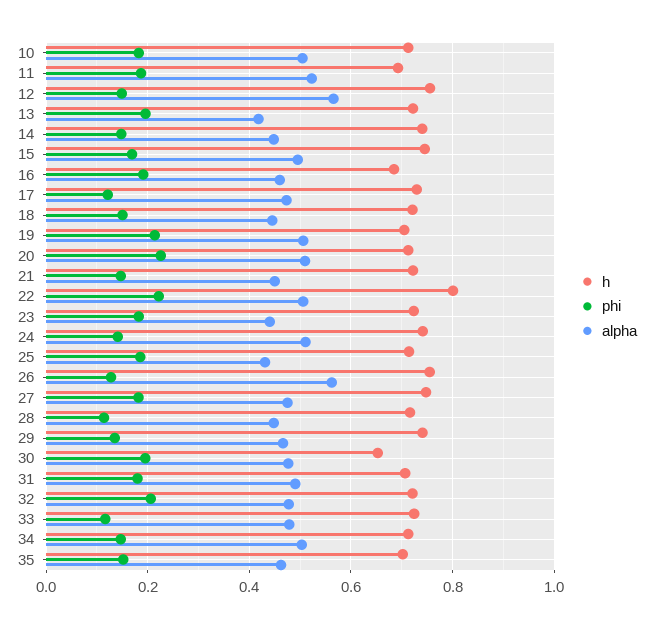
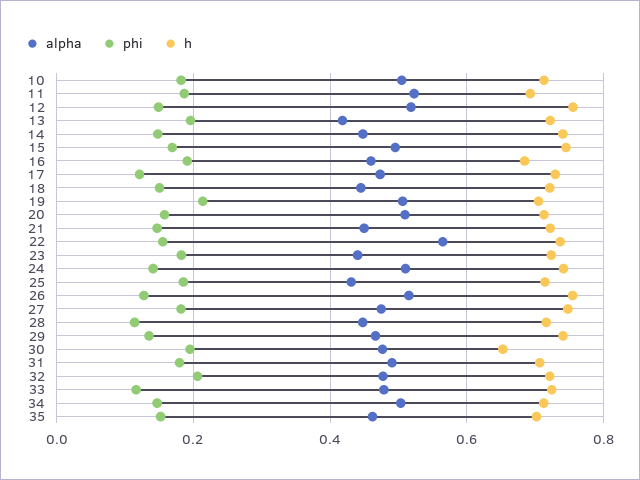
  {
    "h": {
      "10": 0.72,
      "11": 0.7,
      "12": 0.76,
      "13": 0.72,
      "14": 0.74,
      "15": 0.74,
      "16": 0.68,
      "17": 0.72,
      "18": 0.72,
      "19": 0.7,
      "20": 0.72,
      "21": 0.72,
-     "22": 0.8,
+     "22": 0.74,
      "23": 0.72,
      "24": 0.74,
      "25": 0.72,
      "26": 0.76,
      "27": 0.74,
      "28": 0.72,
      "29": 0.74,
      "30": 0.66,
      "31": 0.7,
      "32": 0.72,
      "33": 0.72,
      "34": 0.72,
      "35": 0.7
    },
    "phi": {
      "10": 0.18,
      "11": 0.18,
      "12": 0.14,
      "13": 0.2,
      "14": 0.14,
      "15": 0.16,
      "16": 0.2,
      "17": 0.12,
      "18": 0.16,
      "19": 0.22,
-     "20": 0.22,
+     "20": 0.16,
      "21": 0.14,
-     "22": 0.22,
+     "22": 0.16,
      "23": 0.18,
      "24": 0.14,
      "25": 0.18,
      "26": 0.12,
      "27": 0.18,
      "28": 0.12,
      "29": 0.14,
      "30": 0.2,
      "31": 0.18,
      "32": 0.2,
      "33": 0.12,
      "34": 0.14,
      "35": 0.16
    },
    "alpha": {
      "10": 0.5,
      "11": 0.52,
-     "12": 0.56,
+     "12": 0.52,
      "13": 0.42,
      "14": 0.44,
      "15": 0.5,
      "16": 0.46,
      "17": 0.48,
      "18": 0.44,
      "19": 0.5,
      "20": 0.5,
      "21": 0.44,
-     "22": 0.5,
+     "22": 0.56,
      "23": 0.44,
      "24": 0.52,
      "25": 0.44,
-     "26": 0.56,
+     "26": 0.52,
      "27": 0.48,
      "28": 0.44,
      "29": 0.46,
      "30": 0.48,
      "31": 0.5,
      "32": 0.48,
      "33": 0.48,
      "34": 0.5,
      "35": 0.46
    }
  }

